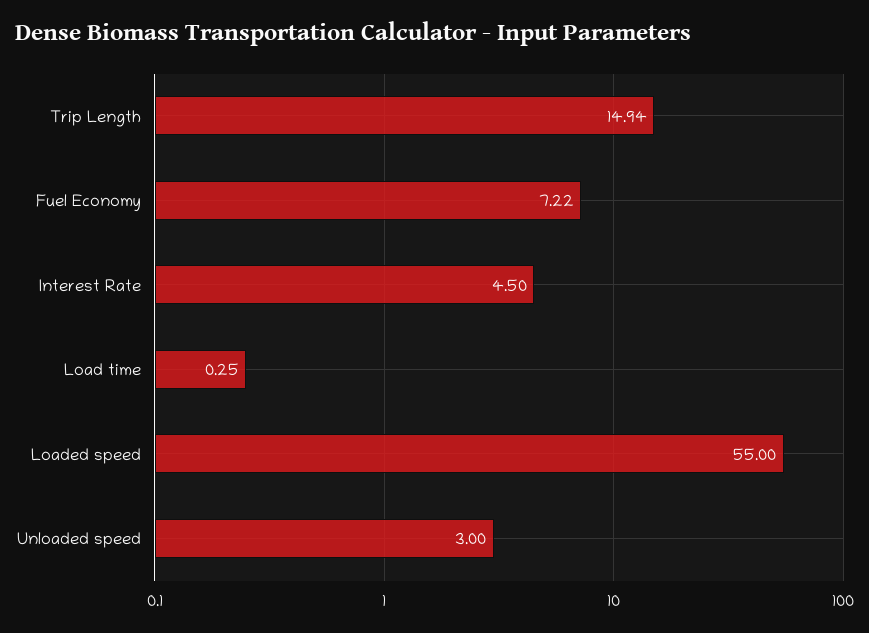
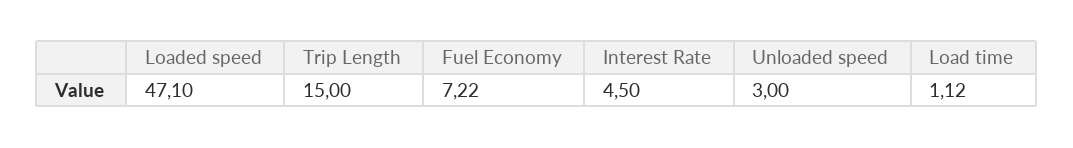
  {
-   "Trip Length": 14.94,
+   "Trip Length": 15,
    "Fuel Economy": 7.22,
    "Interest Rate": 4.5,
-   "Load time": 0.25,
+   "Load time": 1.12,
-   "Loaded speed": 55,
+   "Loaded speed": 47.1,
    "Unloaded speed": 3
  }

